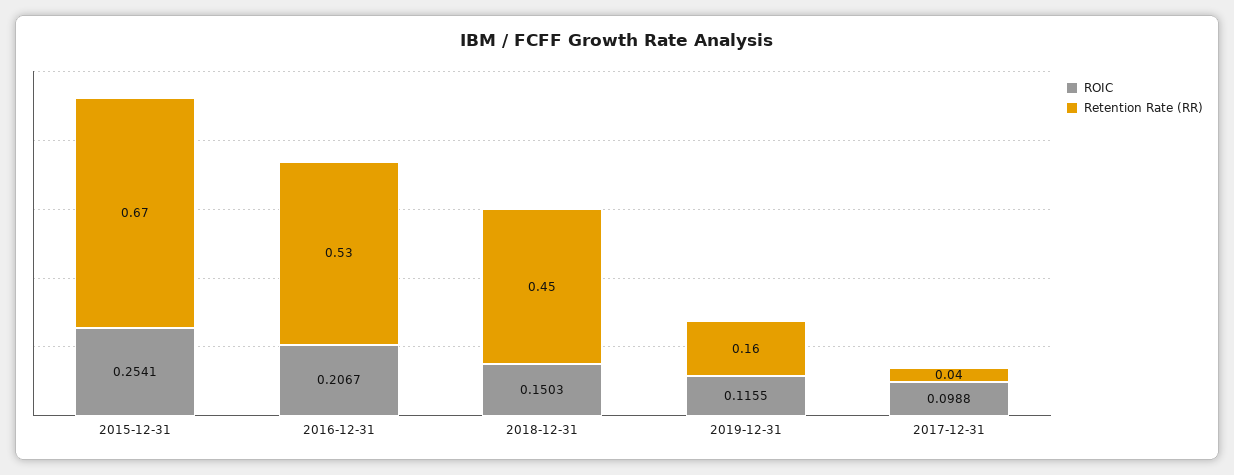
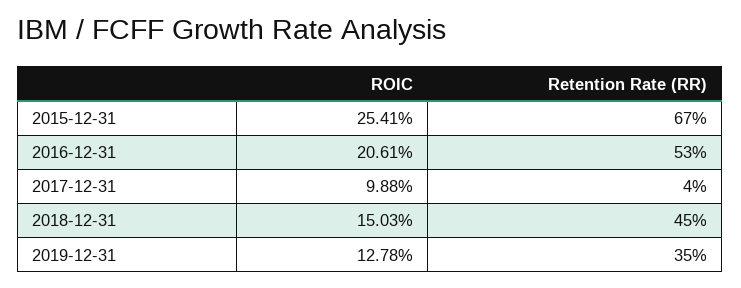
  {
    "ROIC": {
      "2015-12-31": 0.2541,
-     "2016-12-31": 0.2067,
+     "2016-12-31": 0.2061,
      "2018-12-31": 0.1503,
-     "2019-12-31": 0.1155,
+     "2019-12-31": 0.1278,
      "2017-12-31": 0.0988
    },
    "Retention Rate (RR)": {
      "2015-12-31": 0.67,
      "2016-12-31": 0.53,
      "2018-12-31": 0.45,
-     "2019-12-31": 0.16,
+     "2019-12-31": 0.35,
      "2017-12-31": 0.04
    }
  }

